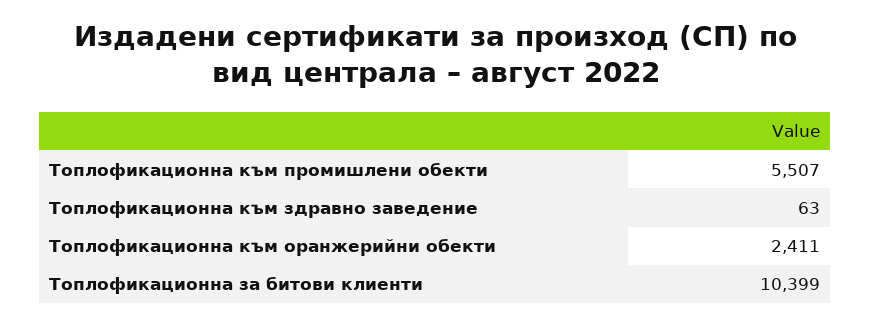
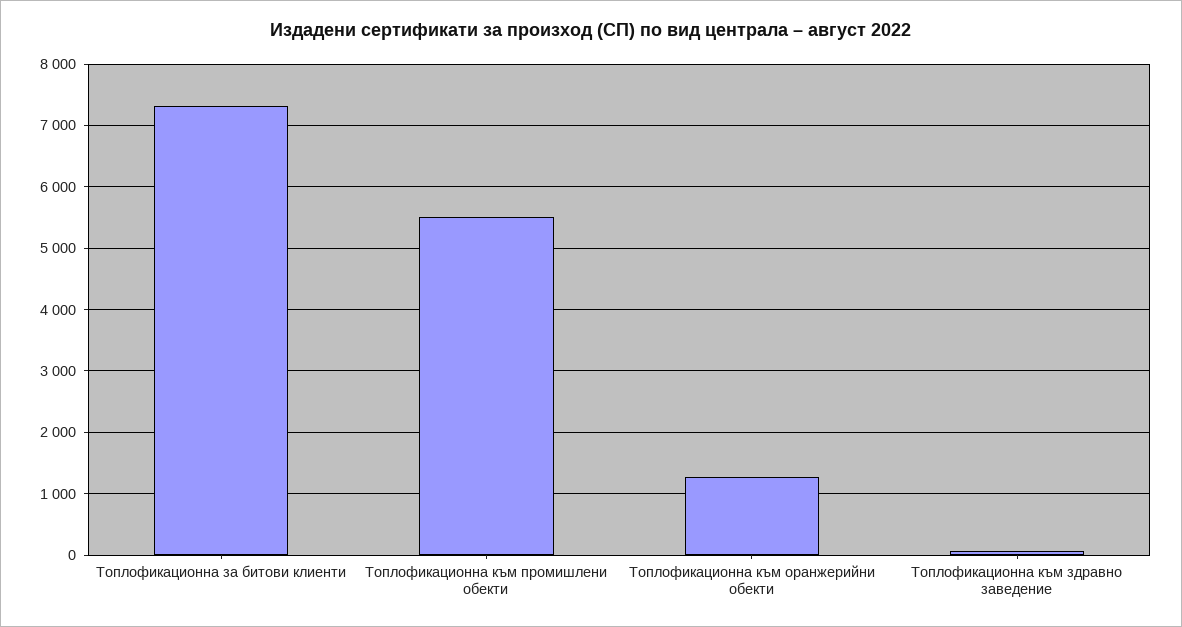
  {
    "Топлофикационна към промишлени обекти": 5507,
    "Топлофикационна към здравно заведение": 63,
-   "Топлофикационна към оранжерийни обекти": 2411,
+   "Топлофикационна към оранжерийни обекти": 1300,
-   "Топлофикационна за битови клиенти": 10399
+   "Топлофикационна за битови клиенти": 7300
  }

